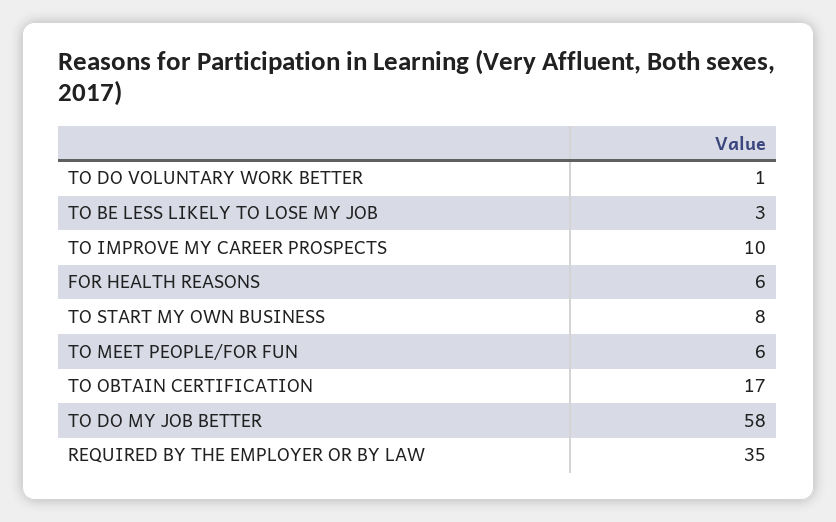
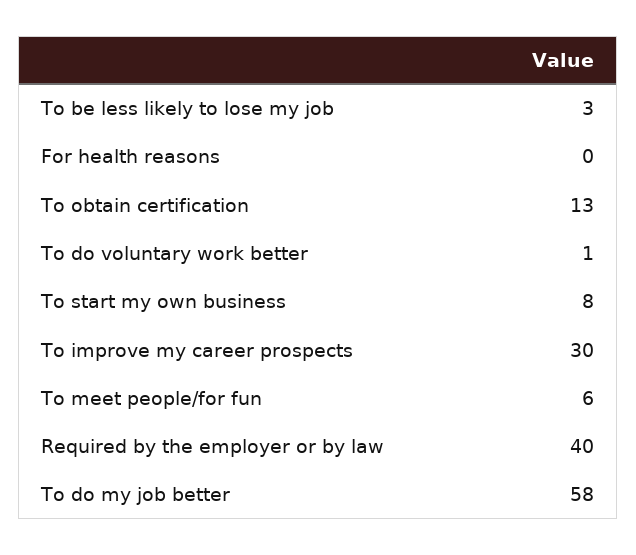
  {
    "TO DO VOLUNTARY WORK BETTER": 1,
    "TO BE LESS LIKELY TO LOSE MY JOB": 3,
-   "TO IMPROVE MY CAREER PROSPECTS": 10,
+   "TO IMPROVE MY CAREER PROSPECTS": 30,
-   "FOR HEALTH REASONS": 6,
+   "FOR HEALTH REASONS": 0,
    "TO START MY OWN BUSINESS": 8,
    "TO MEET PEOPLE/FOR FUN": 6,
-   "TO OBTAIN CERTIFICATION": 17,
+   "TO OBTAIN CERTIFICATION": 13,
    "TO DO MY JOB BETTER": 58,
-   "REQUIRED BY THE EMPLOYER OR BY LAW": 35
+   "REQUIRED BY THE EMPLOYER OR BY LAW": 40
  }

